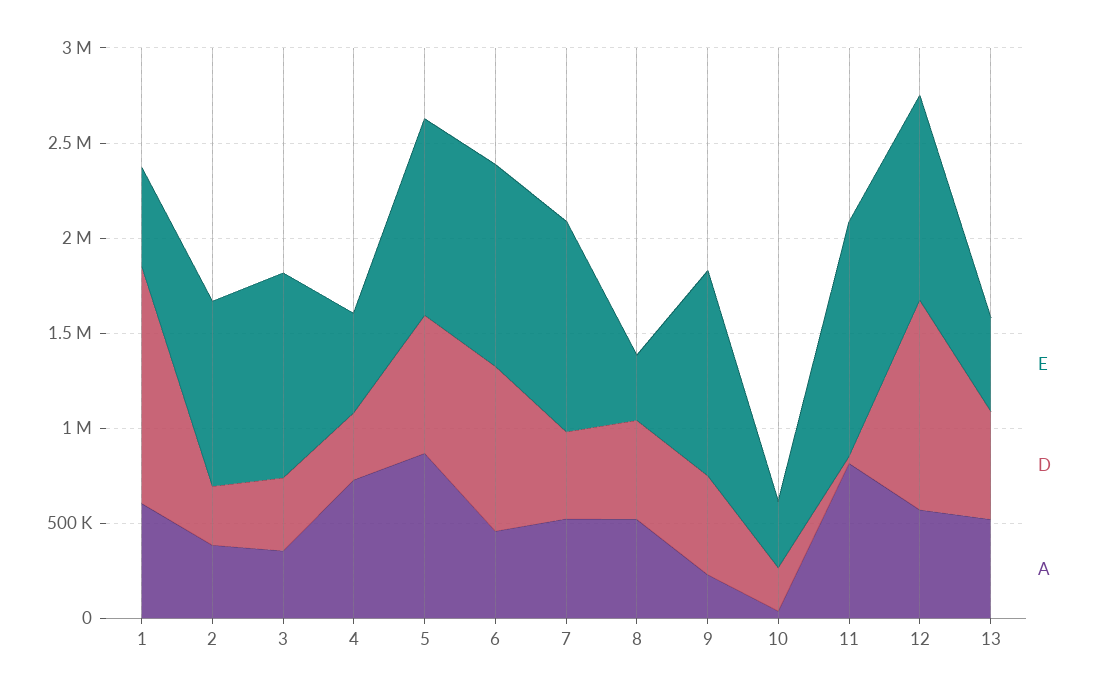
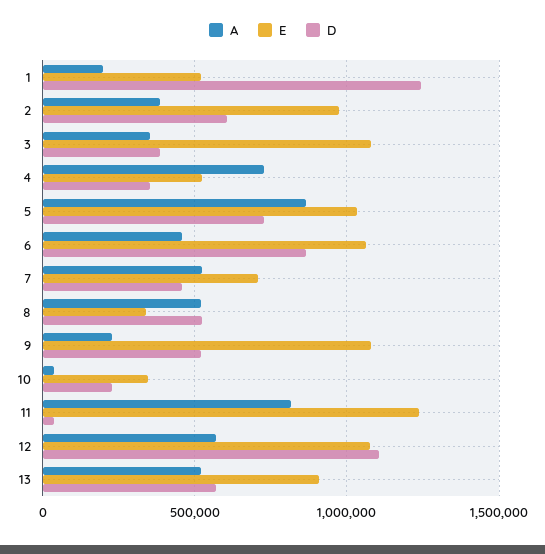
  {
    "E": {
      "1": 500000,
      "2": 950000,
      "3": 1100000,
      "4": 500000,
      "5": 1050000,
      "6": 1050000,
-     "7": 1100000,
+     "7": 700000,
      "8": 350000,
      "9": 1100000,
      "10": 350000,
      "11": 1250000,
      "12": 1100000,
-     "13": 500000
+     "13": 900000
    },
    "D": {
      "1": 1250000,
-     "2": 300000,
+     "2": 600000,
      "3": 400000,
      "4": 350000,
      "5": 750000,
      "6": 850000,
      "7": 450000,
      "8": 500000,
      "9": 500000,
      "10": 250000,
      "11": 50000,
      "12": 1100000,
      "13": 550000
    },
    "A": {
-     "1": 600000,
+     "1": 200000,
      "2": 400000,
      "3": 350000,
      "4": 750000,
      "5": 850000,
      "6": 450000,
      "7": 500000,
      "8": 500000,
      "9": 250000,
      "10": 50000,
      "11": 800000,
      "12": 550000,
      "13": 500000
    }
  }

